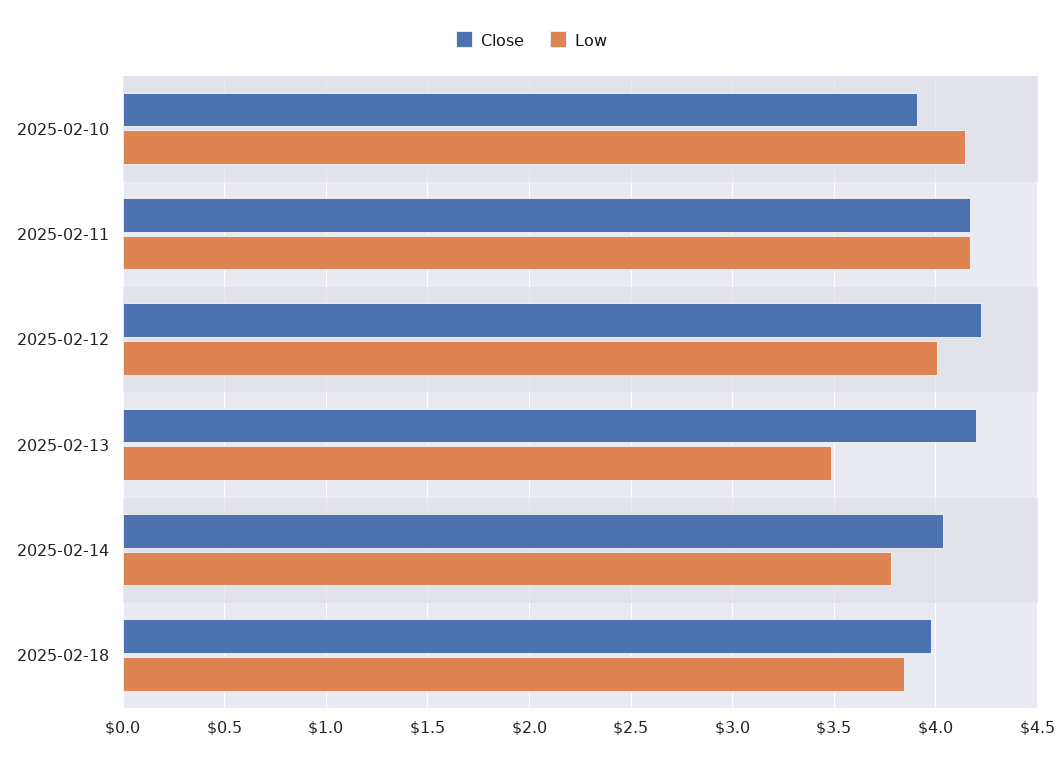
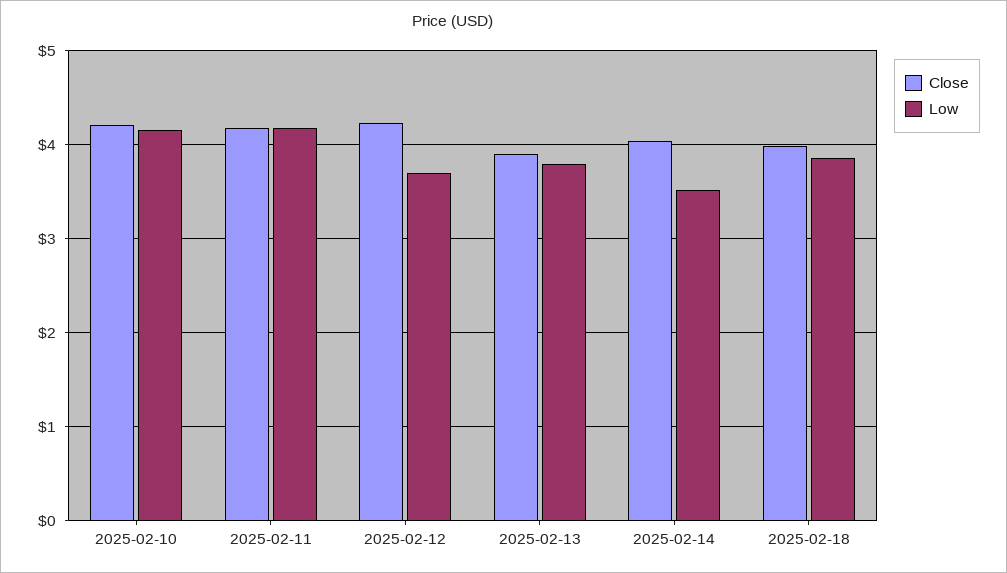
  {
    "Close": {
-     "2025-02-10": 3.9,
+     "2025-02-10": 4.2,
      "2025-02-11": 4.15,
      "2025-02-12": 4.25,
-     "2025-02-13": 4.2,
+     "2025-02-13": 3.9,
      "2025-02-14": 4.05,
      "2025-02-18": 4
    },
    "Low": {
      "2025-02-10": 4.15,
      "2025-02-11": 4.15,
-     "2025-02-12": 4,
+     "2025-02-12": 3.7,
-     "2025-02-13": 3.5,
+     "2025-02-13": 3.8,
-     "2025-02-14": 3.8,
+     "2025-02-14": 3.5,
      "2025-02-18": 3.85
    }
  }

